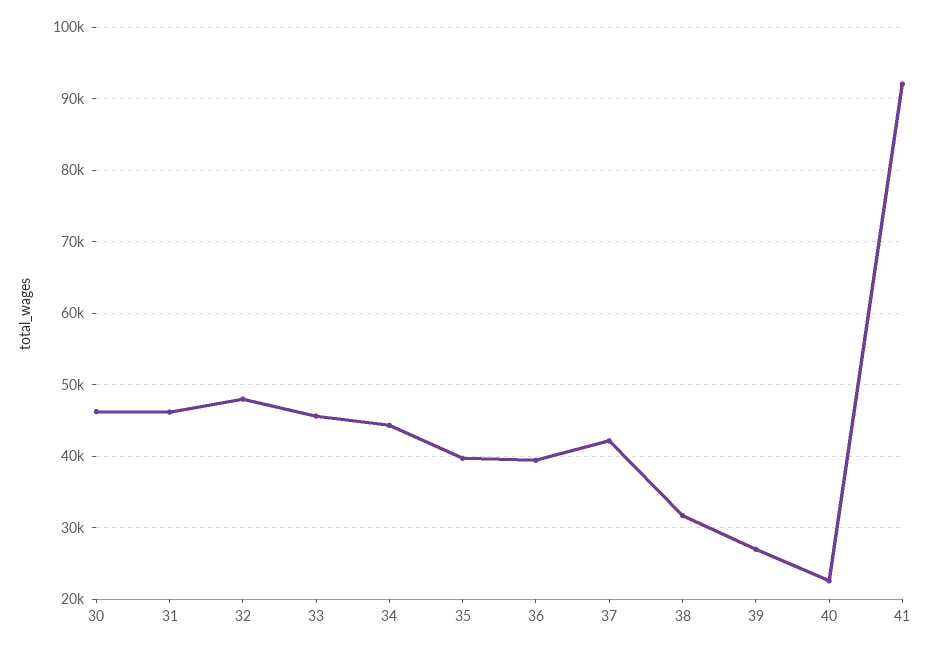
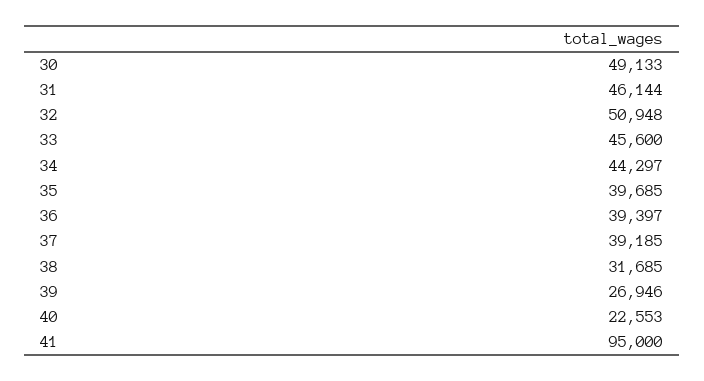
  {
-   "30": 46000,
+   "30": 49133,
    "31": 46144,
-   "32": 48000,
+   "32": 50948,
    "33": 45600,
    "34": 44297,
    "35": 39685,
    "36": 39397,
-   "37": 42000,
+   "37": 39185,
    "38": 31685,
    "39": 26946,
    "40": 22553,
-   "41": 92000
+   "41": 95000
  }

